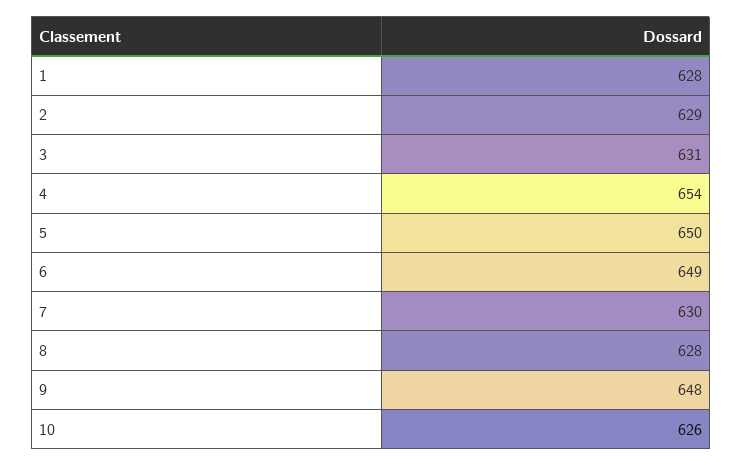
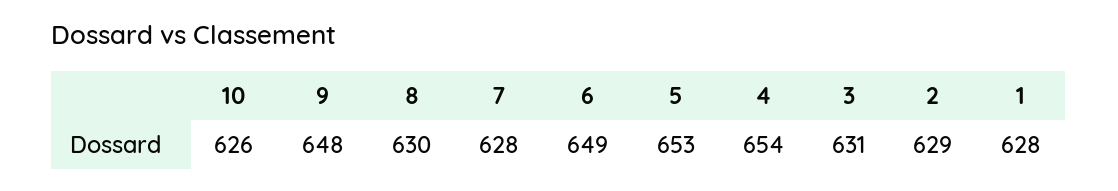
  {
    "1": 628,
    "2": 629,
    "3": 631,
    "4": 654,
-   "5": 650,
+   "5": 653,
    "6": 649,
-   "7": 630,
+   "7": 628,
-   "8": 628,
+   "8": 630,
    "9": 648,
    "10": 626
  }

